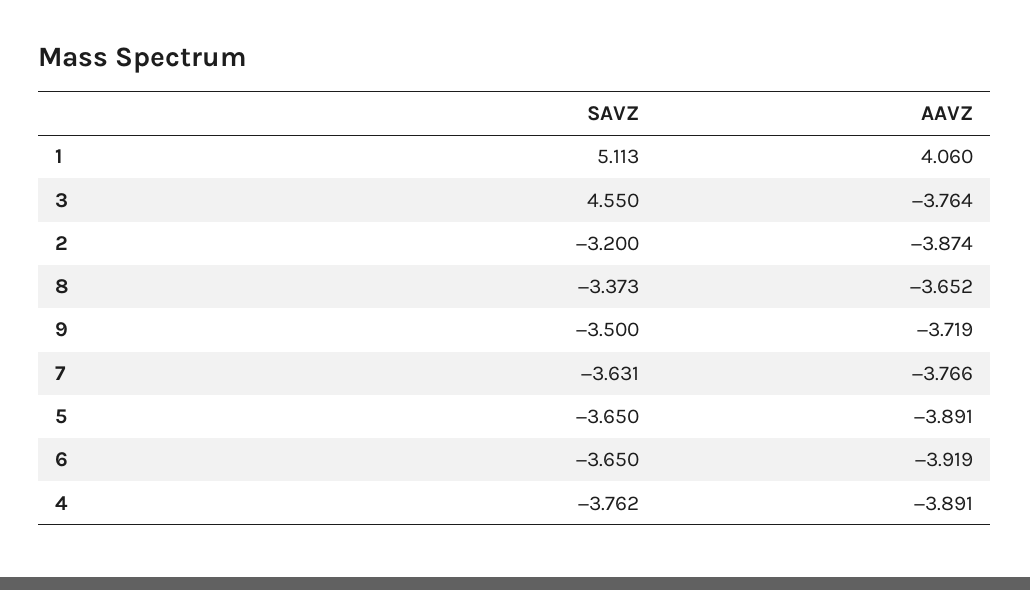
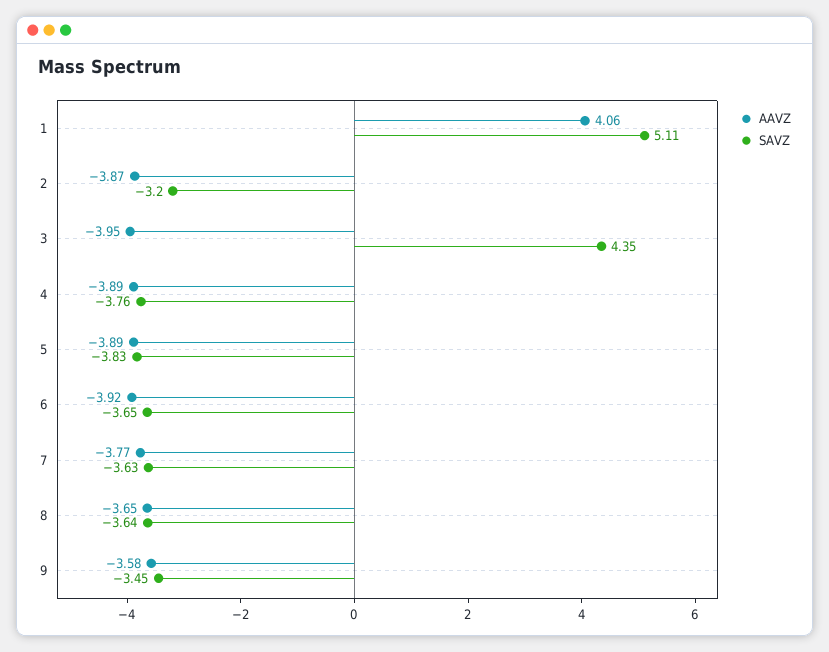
  {
    "SAVZ": {
      "1": 5.113,
-     "3": 4.55,
+     "3": 4.35,
      "2": -3.2,
-     "8": -3.373,
+     "8": -3.64,
-     "9": -3.5,
+     "9": -3.45,
      "7": -3.631,
-     "5": -3.65,
+     "5": -3.83,
      "6": -3.65,
      "4": -3.762
    },
    "AAVZ": {
      "1": 4.06,
-     "3": -3.764,
+     "3": -3.95,
      "2": -3.874,
      "8": -3.652,
-     "9": -3.719,
+     "9": -3.58,
      "7": -3.766,
      "5": -3.891,
      "6": -3.919,
      "4": -3.891
    }
  }

